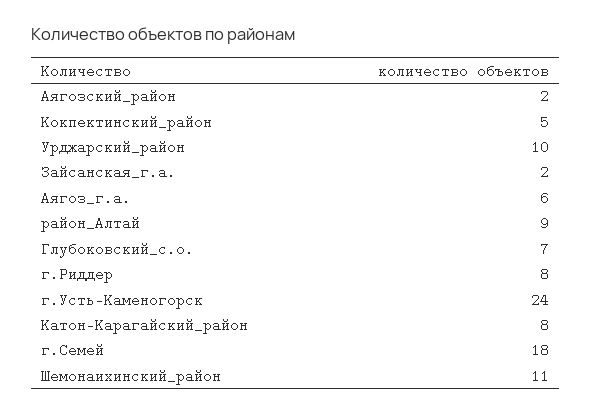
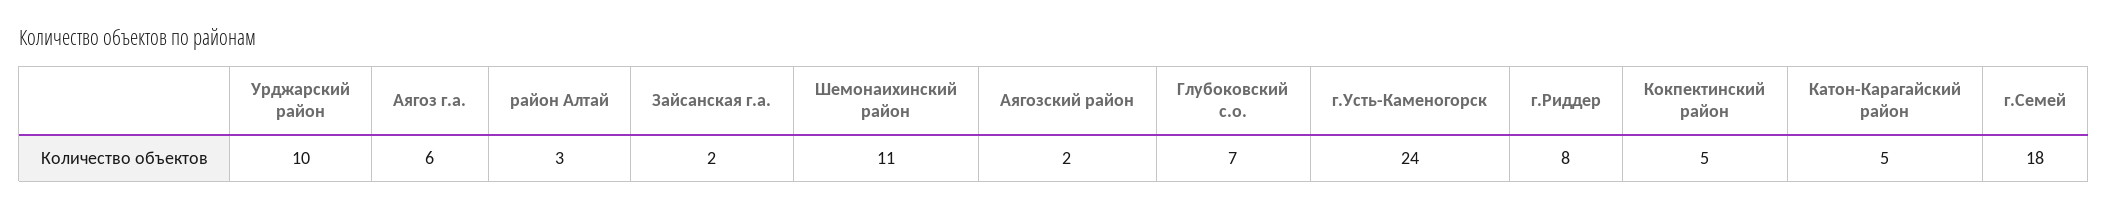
  {
    "Аягозский_район": 2,
    "Кокпектинский_район": 5,
    "Урджарский_район": 10,
    "Зайсанская_г.а.": 2,
    "Аягоз_г.а.": 6,
-   "район_Алтай": 9,
+   "район_Алтай": 3,
    "Глубоковский_с.о.": 7,
    "г.Риддер": 8,
    "г.Усть-Каменогорск": 24,
-   "Катон-Карагайский_район": 8,
+   "Катон-Карагайский_район": 5,
    "г.Семей": 18,
    "Шемонаихинский_район": 11
  }

